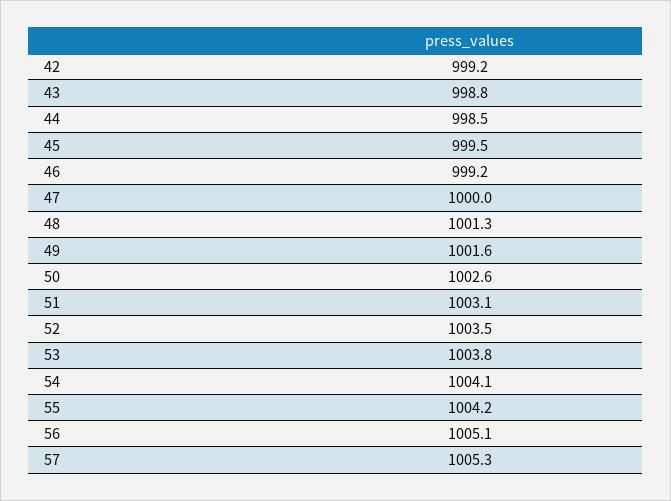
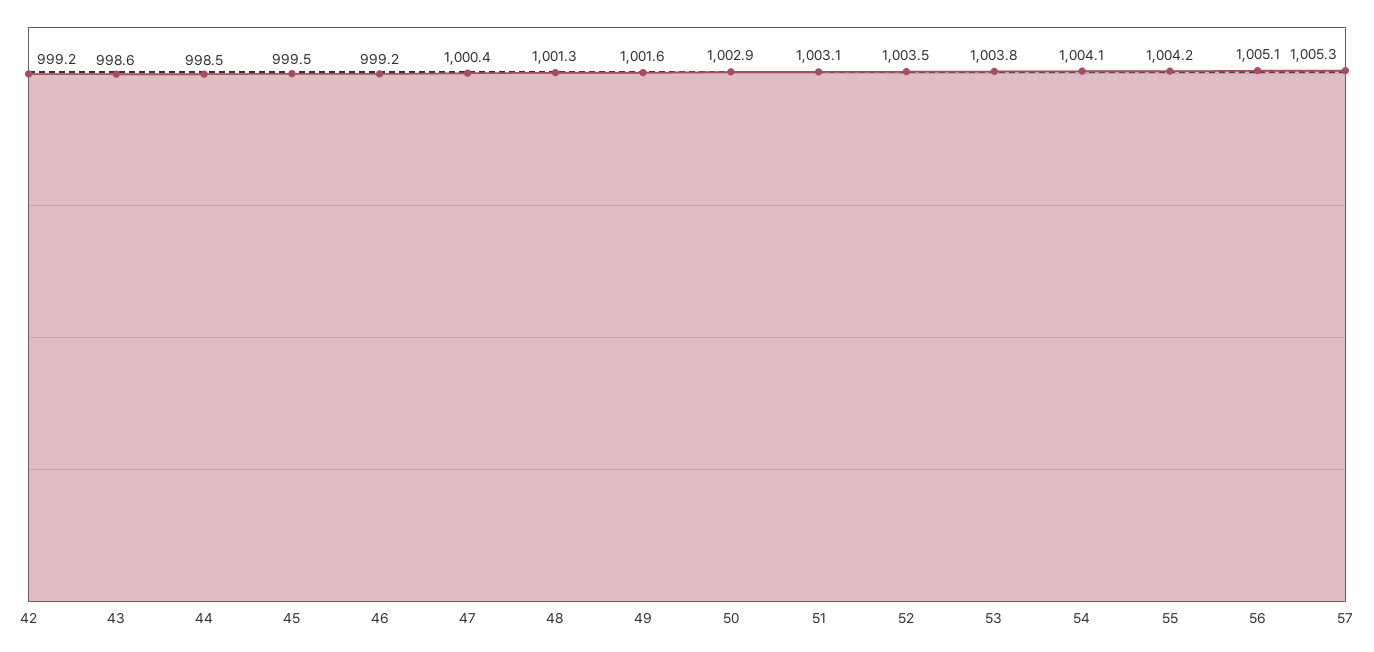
  {
    "42": 999.2,
-   "43": 998.8,
+   "43": 998.6,
    "44": 998.5,
    "45": 999.5,
    "46": 999.2,
-   "47": 1000,
+   "47": 1000.4,
    "48": 1001.3,
    "49": 1001.6,
-   "50": 1002.6,
+   "50": 1002.9,
    "51": 1003.1,
    "52": 1003.5,
    "53": 1003.8,
    "54": 1004.1,
    "55": 1004.2,
    "56": 1005.1,
    "57": 1005.3
  }

